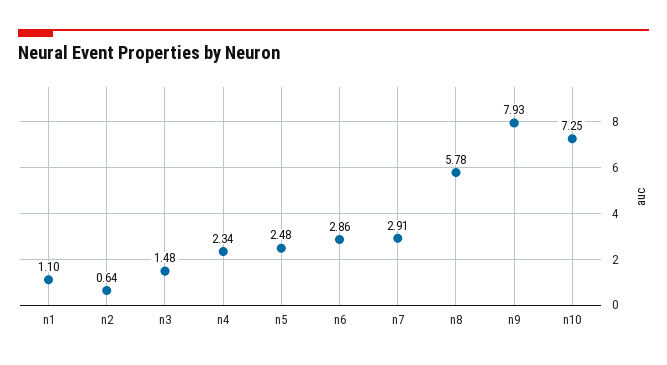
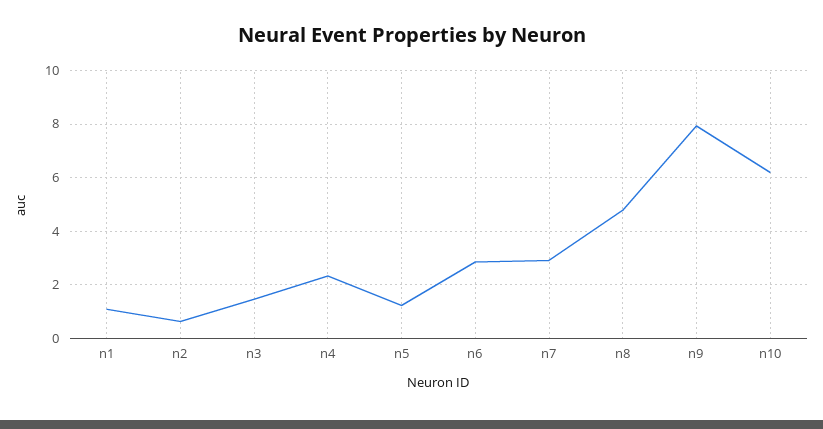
  {
    "n1": 1.1,
    "n2": 0.64,
    "n3": 1.48,
    "n4": 2.34,
-   "n5": 2.48,
+   "n5": 1.25,
    "n6": 2.86,
    "n7": 2.91,
-   "n8": 5.78,
+   "n8": 4.75,
    "n9": 7.93,
-   "n10": 7.25
+   "n10": 6.25
  }

